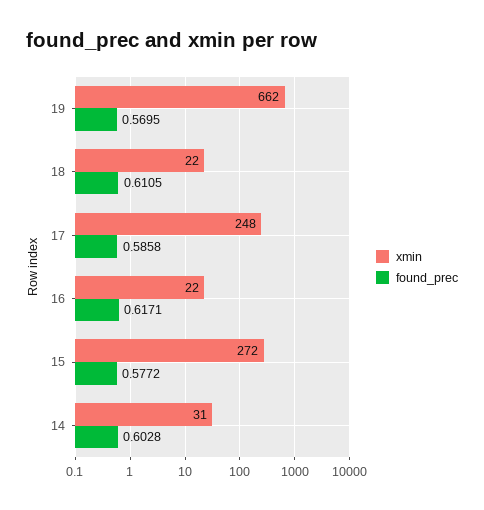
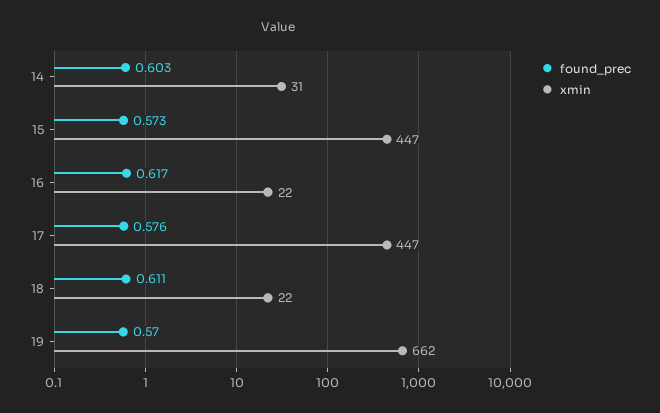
  {
    "xmin": {
      "19": 662,
      "18": 22,
-     "17": 248,
+     "17": 447,
      "16": 22,
-     "15": 272,
+     "15": 447,
      "14": 31
    },
    "found_prec": {
      "19": 0.5695,
      "18": 0.6105,
-     "17": 0.5858,
+     "17": 0.576,
      "16": 0.6171,
-     "15": 0.5772,
+     "15": 0.573,
      "14": 0.6028
    }
  }

